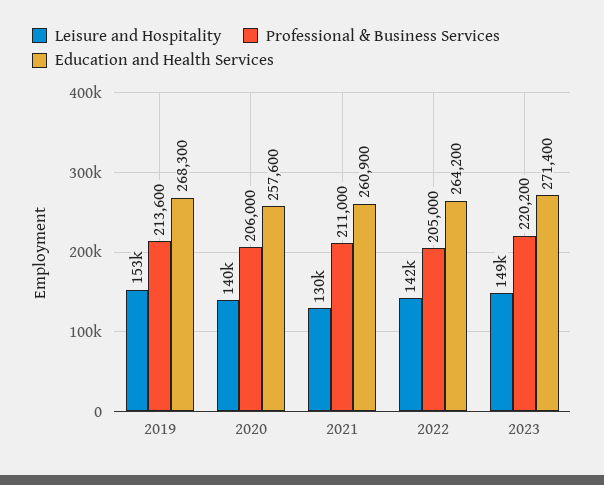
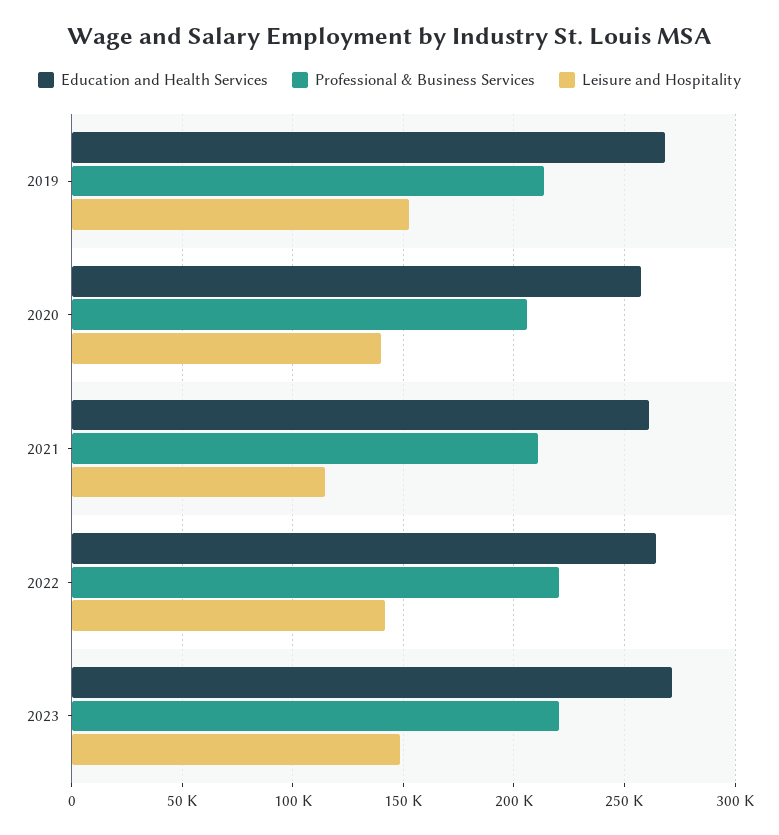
  {
    "Leisure and Hospitality": {
      "2019": 153000,
      "2020": 140000,
-     "2021": 130000,
+     "2021": 115000,
      "2022": 142000,
      "2023": 149000
    },
    "Professional & Business Services": {
      "2019": 213600,
      "2020": 206000,
      "2021": 211000,
-     "2022": 205000,
+     "2022": 220000,
      "2023": 220200
    },
    "Education and Health Services": {
      "2019": 268300,
      "2020": 257600,
      "2021": 260900,
      "2022": 264200,
      "2023": 271400
    }
  }

